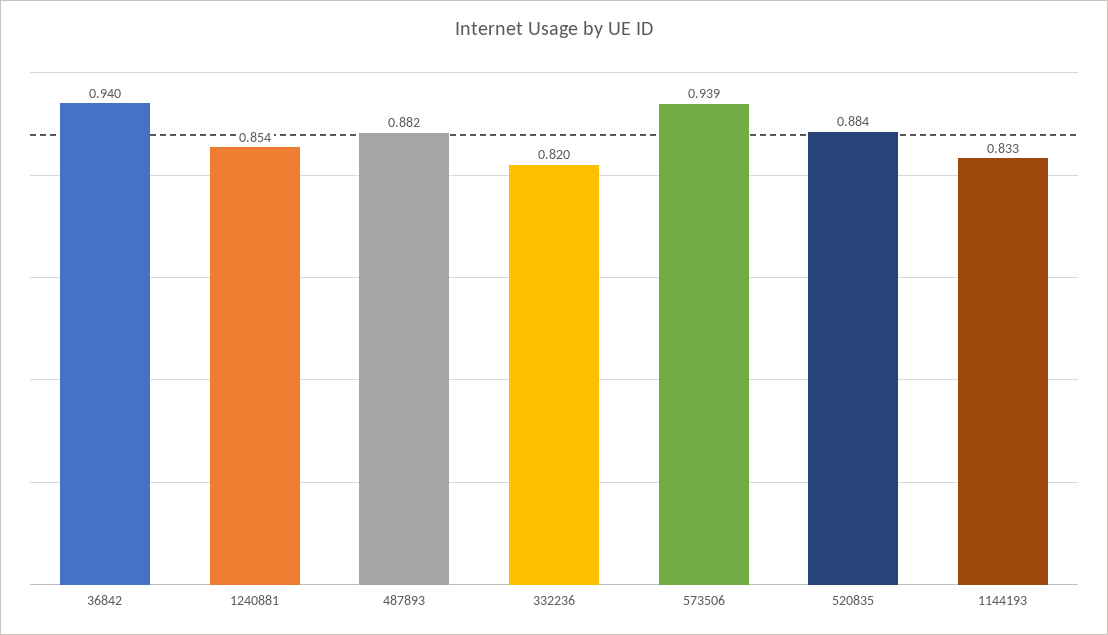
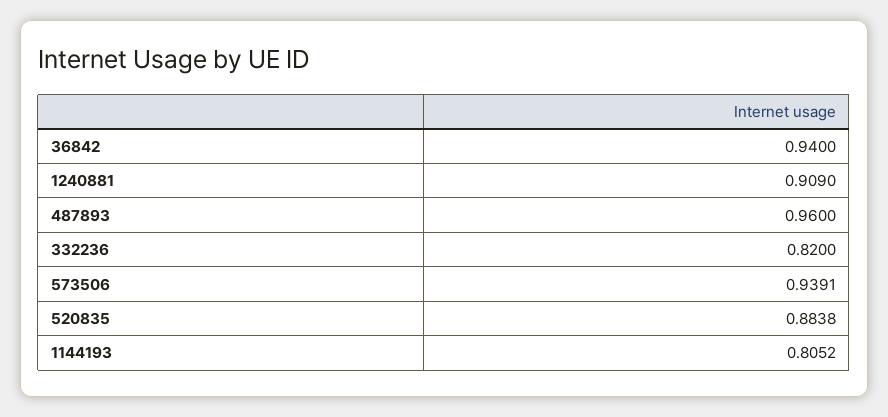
  {
    "36842": 0.94,
-   "1240881": 0.854,
+   "1240881": 0.909,
-   "487893": 0.882,
+   "487893": 0.96,
    "332236": 0.82,
    "573506": 0.9391,
    "520835": 0.8838,
-   "1144193": 0.833
+   "1144193": 0.8052
  }

